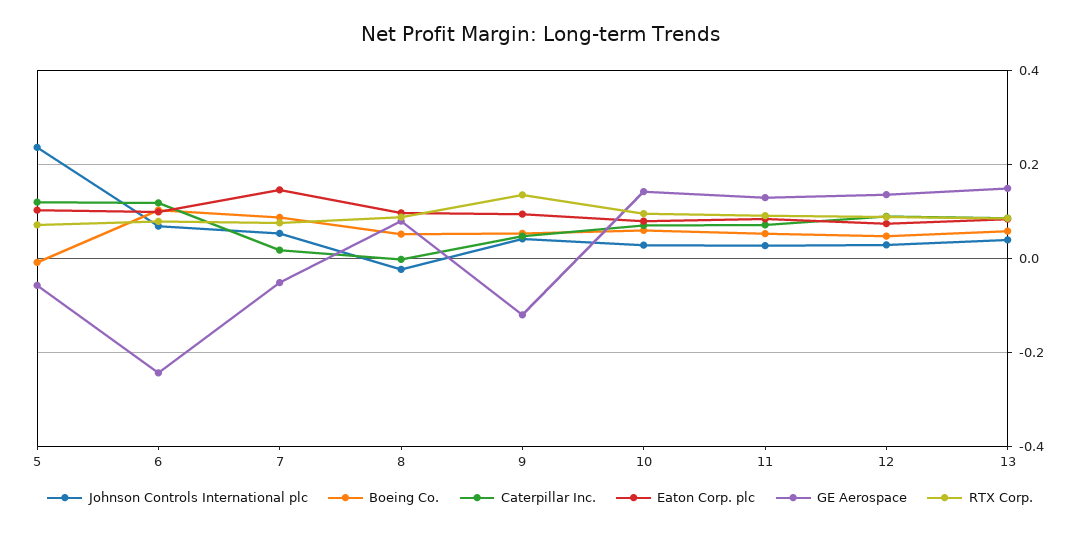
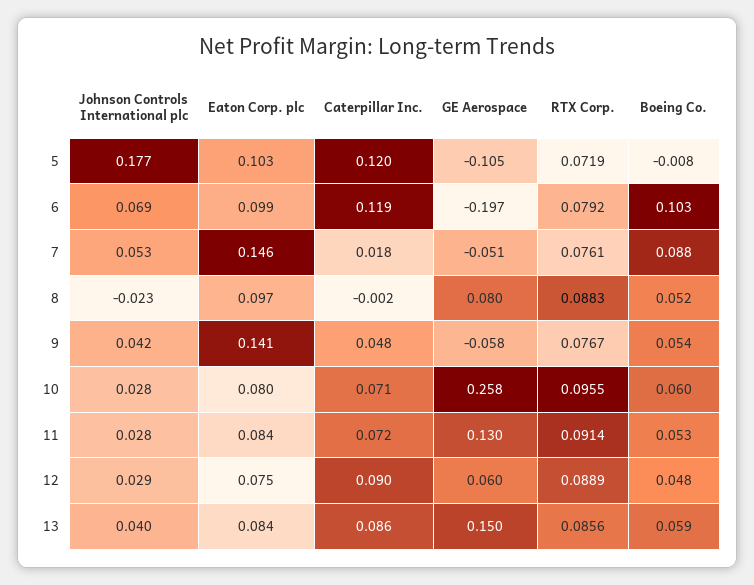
  {
    "Johnson Controls International plc": {
-     "5": 0.24,
+     "5": 0.177,
      "6": 0.069,
      "7": 0.053,
      "8": -0.023,
      "9": 0.042,
      "10": 0.028,
      "11": 0.028,
      "12": 0.029,
      "13": 0.04
    },
    "Boeing Co.": {
      "5": -0.008,
      "6": 0.103,
      "7": 0.088,
      "8": 0.052,
      "9": 0.054,
      "10": 0.06,
      "11": 0.053,
      "12": 0.048,
      "13": 0.059
    },
    "Caterpillar Inc.": {
      "5": 0.12,
      "6": 0.119,
      "7": 0.018,
      "8": -0.002,
      "9": 0.048,
      "10": 0.071,
      "11": 0.072,
      "12": 0.09,
      "13": 0.086
    },
    "Eaton Corp. plc": {
      "5": 0.103,
      "6": 0.099,
      "7": 0.146,
      "8": 0.097,
-     "9": 0.1,
+     "9": 0.141,
      "10": 0.08,
      "11": 0.084,
      "12": 0.075,
      "13": 0.084
    },
    "GE Aerospace": {
-     "5": -0.06,
+     "5": -0.105,
-     "6": -0.24,
+     "6": -0.197,
      "7": -0.051,
      "8": 0.08,
-     "9": -0.12,
+     "9": -0.058,
-     "10": 0.14,
+     "10": 0.258,
      "11": 0.13,
-     "12": 0.14,
+     "12": 0.06,
      "13": 0.15
    },
    "RTX Corp.": {
      "5": 0.0719,
      "6": 0.0792,
      "7": 0.0761,
      "8": 0.0883,
-     "9": 0.14,
+     "9": 0.0767,
      "10": 0.0955,
      "11": 0.0914,
      "12": 0.0889,
      "13": 0.0856
    }
  }

